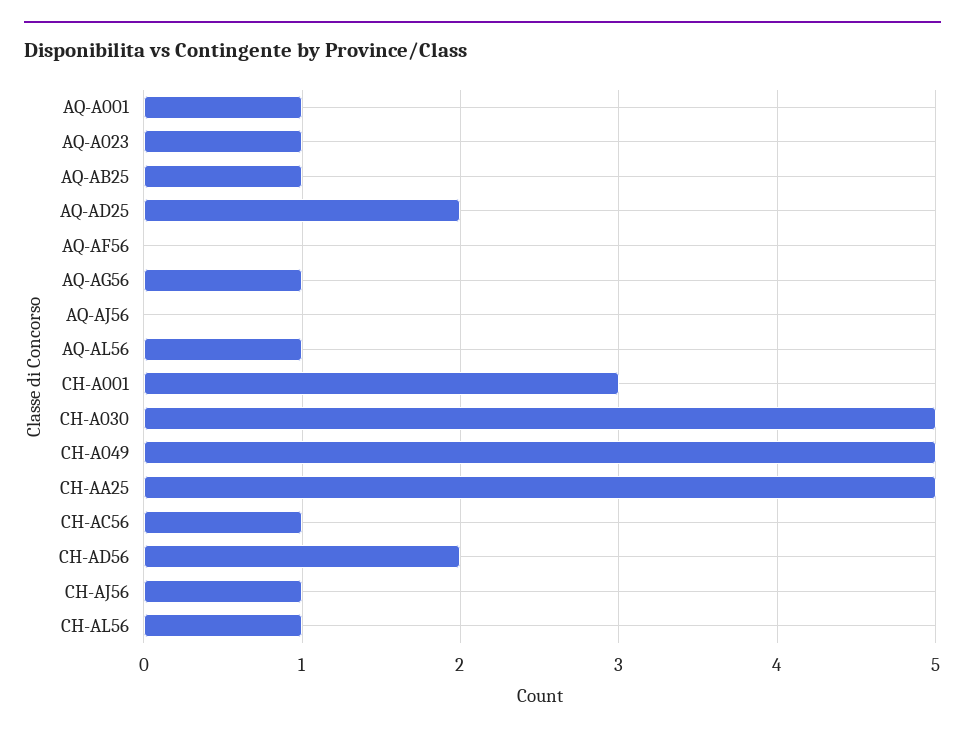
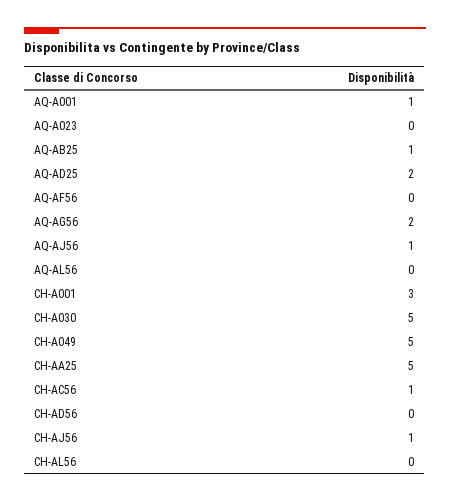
  {
    "AQ-A001": 1,
-   "AQ-A023": 1,
+   "AQ-A023": 0,
    "AQ-AB25": 1,
    "AQ-AD25": 2,
    "AQ-AF56": 0,
-   "AQ-AG56": 1,
+   "AQ-AG56": 2,
-   "AQ-AJ56": 0,
+   "AQ-AJ56": 1,
-   "AQ-AL56": 1,
+   "AQ-AL56": 0,
    "CH-A001": 3,
    "CH-A030": 5,
    "CH-A049": 5,
    "CH-AA25": 5,
    "CH-AC56": 1,
-   "CH-AD56": 2,
+   "CH-AD56": 0,
    "CH-AJ56": 1,
-   "CH-AL56": 1
+   "CH-AL56": 0
  }

